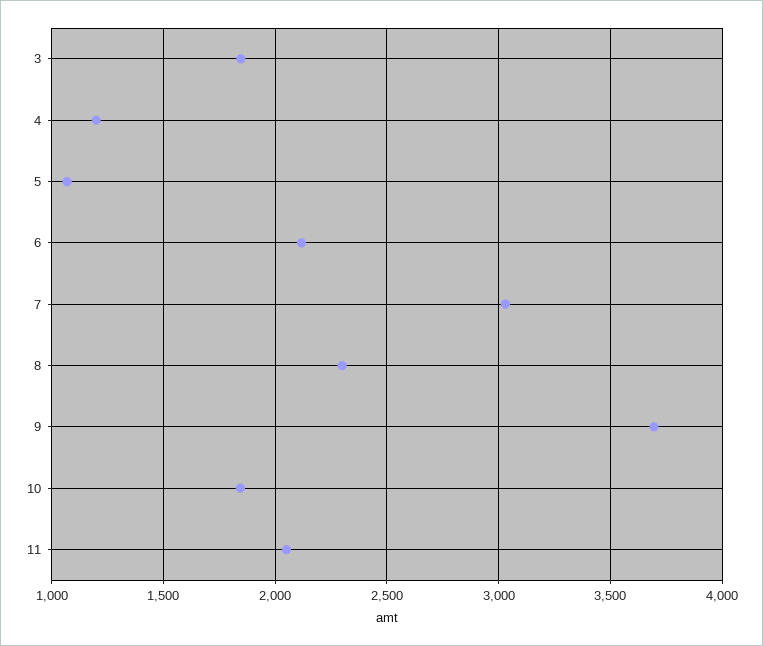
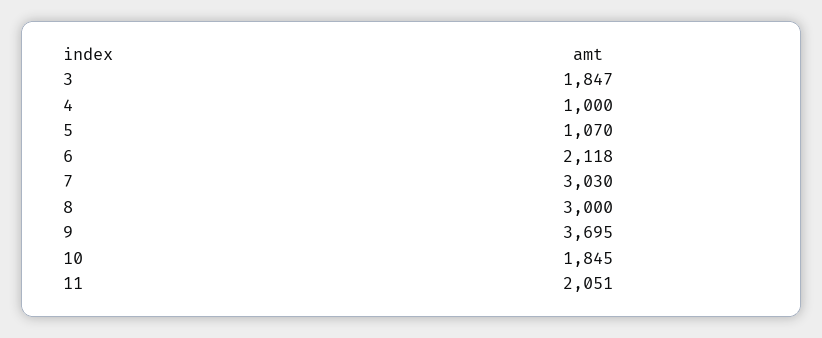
  {
    "3": 1847,
-   "4": 1200,
+   "4": 1000,
    "5": 1070,
    "6": 2118,
    "7": 3030,
-   "8": 2300,
+   "8": 3000,
    "9": 3695,
    "10": 1845,
    "11": 2051
  }

